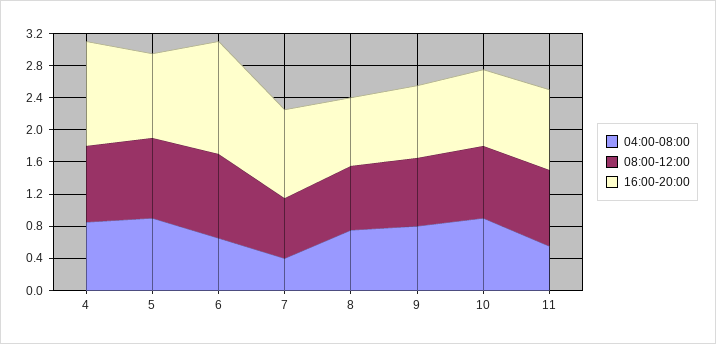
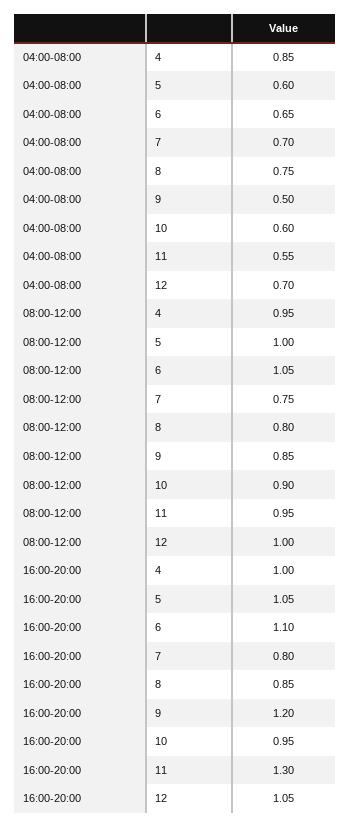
  {
    "04:00-08:00": {
      "4": 0.85,
-     "5": 0.9,
+     "5": 0.6,
      "6": 0.65,
-     "7": 0.4,
+     "7": 0.7,
      "8": 0.75,
-     "9": 0.8,
+     "9": 0.5,
-     "10": 0.9,
+     "10": 0.6,
-     "11": 0.55
+     "11": 0.55,
+     "12": 0.7
    },
    "08:00-12:00": {
      "4": 0.95,
      "5": 1,
      "6": 1.05,
      "7": 0.75,
      "8": 0.8,
      "9": 0.85,
      "10": 0.9,
-     "11": 0.95
+     "11": 0.95,
+     "12": 1
    },
    "16:00-20:00": {
-     "4": 1.3,
+     "4": 1,
      "5": 1.05,
-     "6": 1.4,
+     "6": 1.1,
-     "7": 1.1,
+     "7": 0.8,
      "8": 0.85,
-     "9": 0.9,
+     "9": 1.2,
      "10": 0.95,
-     "11": 1
+     "11": 1.3,
+     "12": 1.05
    }
  }

